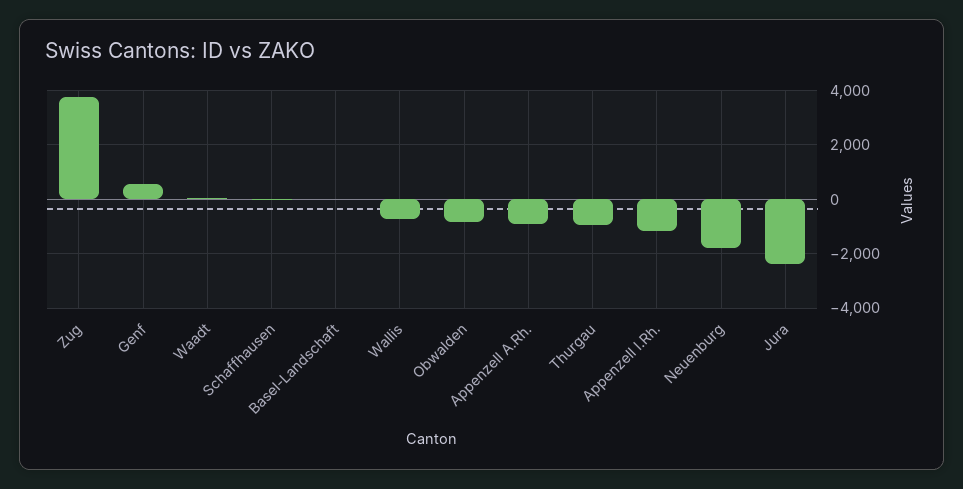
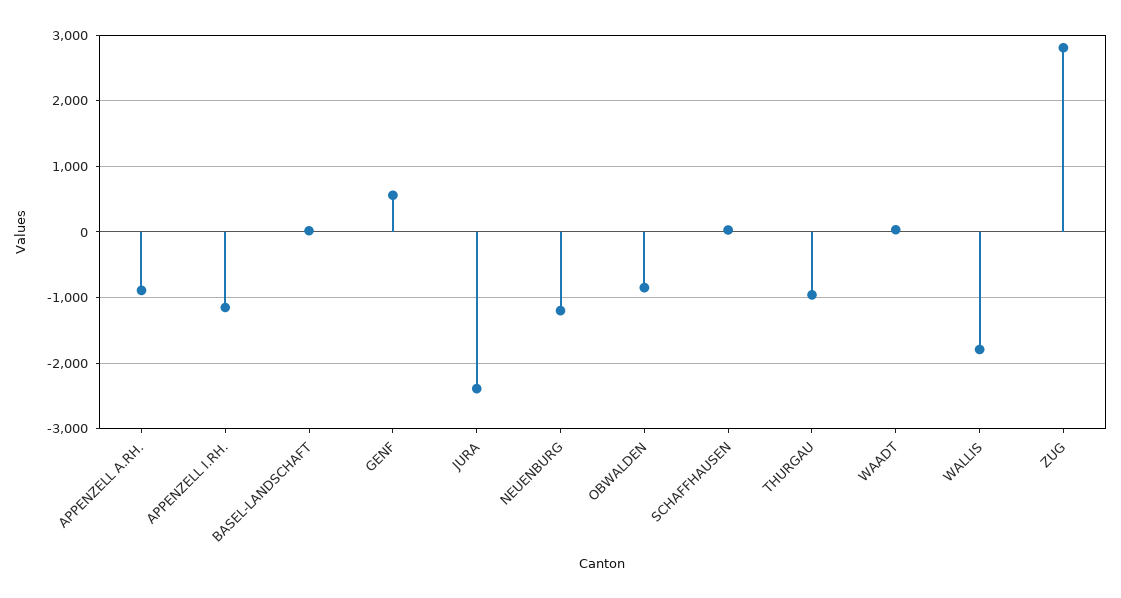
  {
-   "Zug": 3750,
+   "Zug": 2800,
    "Genf": 600,
    "Waadt": 0,
    "Schaffhausen": 0,
    "Basel-Landschaft": 0,
-   "Wallis": -750,
+   "Wallis": -1800,
    "Obwalden": -800,
    "Appenzell A.Rh.": -900,
    "Thurgau": -1000,
    "Appenzell I.Rh.": -1200,
-   "Neuenburg": -1750,
+   "Neuenburg": -1200,
    "Jura": -2400
  }

